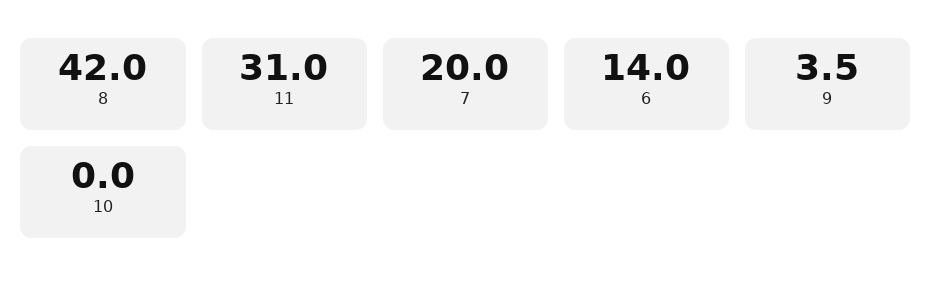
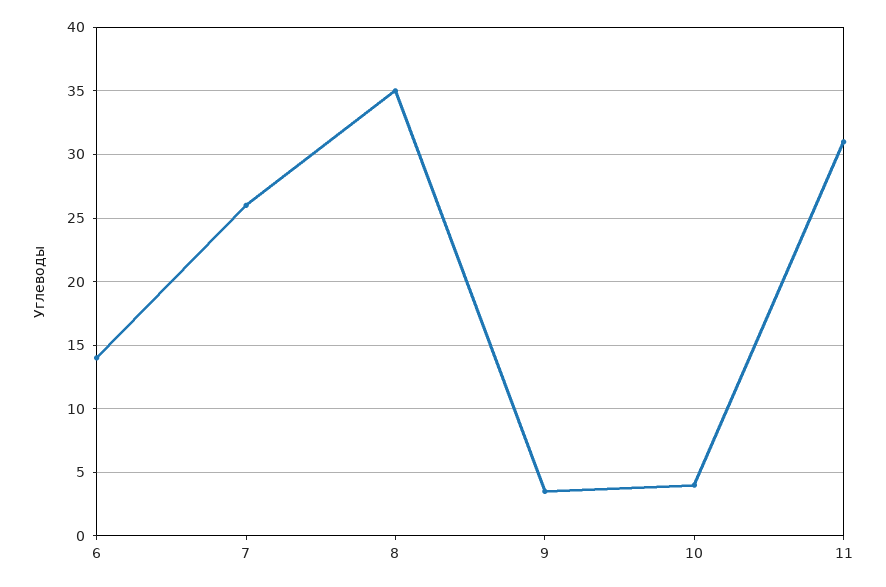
  {
-   "8": 42,
+   "8": 35,
    "11": 31,
-   "7": 20,
+   "7": 26,
    "6": 14,
    "9": 3.5,
-   "10": 0
+   "10": 4
  }

